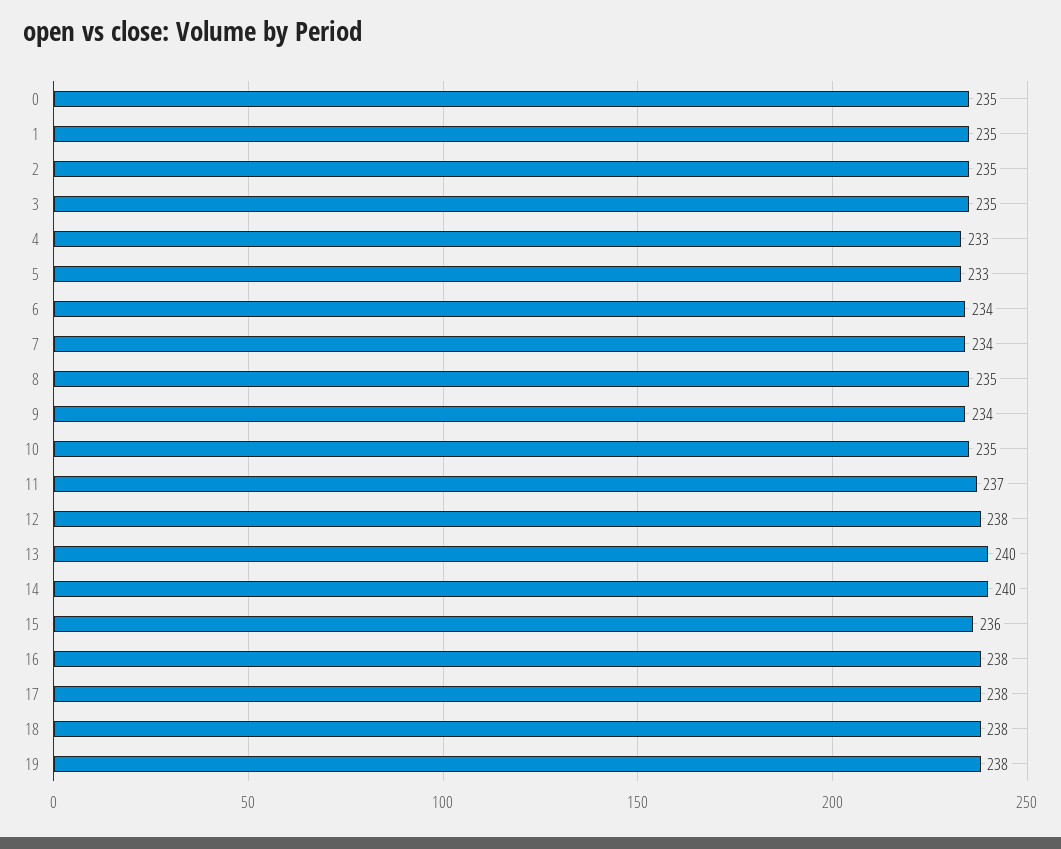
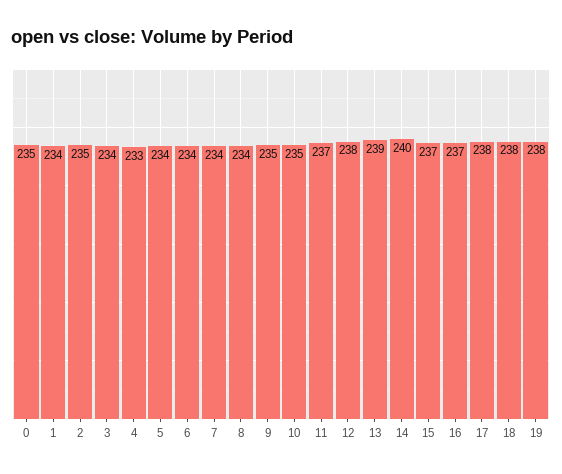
  {
    "0": 235,
-   "1": 235,
+   "1": 234,
    "2": 235,
-   "3": 235,
+   "3": 234,
    "4": 233,
-   "5": 233,
+   "5": 234,
    "6": 234,
    "7": 234,
-   "8": 235,
+   "8": 234,
-   "9": 234,
+   "9": 235,
    "10": 235,
    "11": 237,
    "12": 238,
-   "13": 240,
+   "13": 239,
    "14": 240,
-   "15": 236,
+   "15": 237,
-   "16": 238,
+   "16": 237,
    "17": 238,
    "18": 238,
    "19": 238
  }

